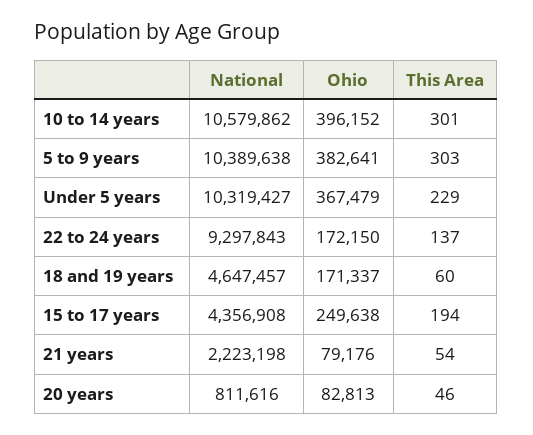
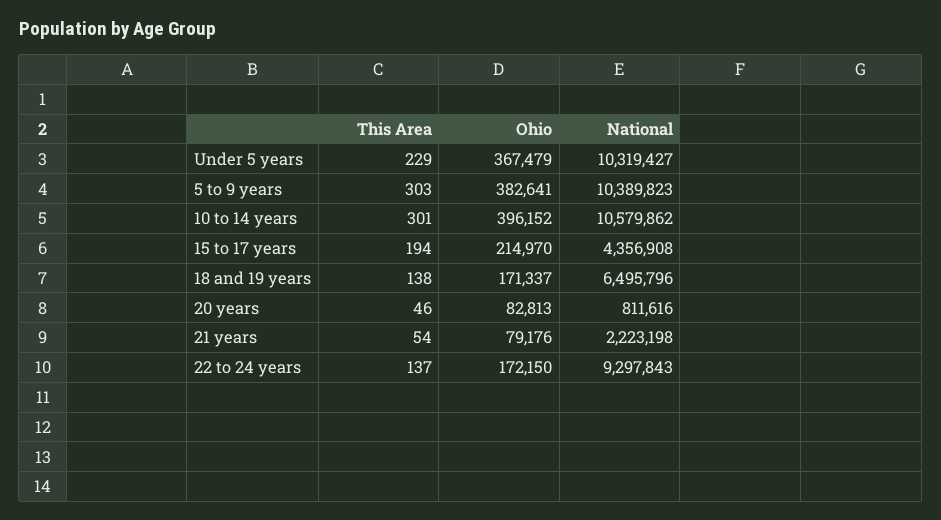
  {
    "National": {
      "10 to 14 years": 10579862,
-     "5 to 9 years": 10389638,
+     "5 to 9 years": 10389823,
      "Under 5 years": 10319427,
      "22 to 24 years": 9297843,
-     "18 and 19 years": 4647457,
+     "18 and 19 years": 6495796,
      "15 to 17 years": 4356908,
      "21 years": 2223198,
      "20 years": 811616
    },
    "Ohio": {
      "10 to 14 years": 396152,
      "5 to 9 years": 382641,
      "Under 5 years": 367479,
      "22 to 24 years": 172150,
      "18 and 19 years": 171337,
-     "15 to 17 years": 249638,
+     "15 to 17 years": 214970,
      "21 years": 79176,
      "20 years": 82813
    },
    "This Area": {
      "10 to 14 years": 301,
      "5 to 9 years": 303,
      "Under 5 years": 229,
      "22 to 24 years": 137,
-     "18 and 19 years": 60,
+     "18 and 19 years": 138,
      "15 to 17 years": 194,
      "21 years": 54,
      "20 years": 46
    }
  }

